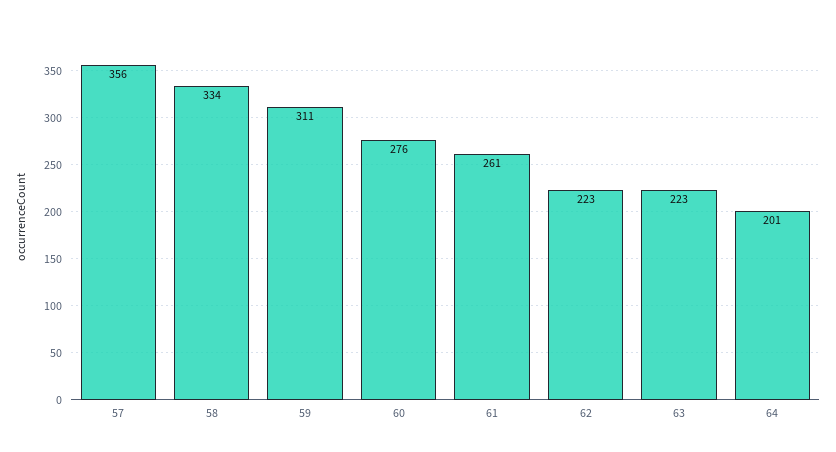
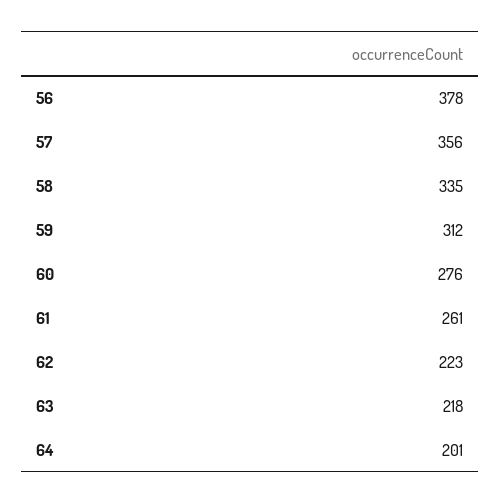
  {
    "57": 356,
-   "58": 334,
+   "58": 335,
-   "59": 311,
+   "59": 312,
    "60": 276,
    "61": 261,
    "62": 223,
-   "63": 223,
+   "63": 218,
-   "64": 201
+   "64": 201,
+   "56": 378
  }

